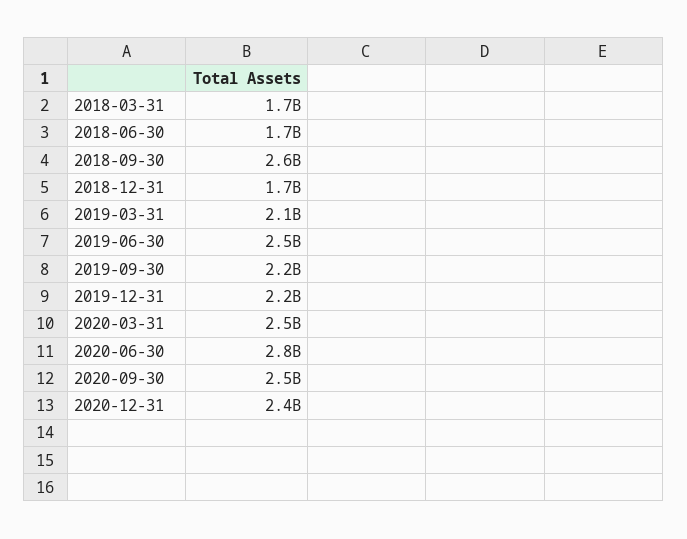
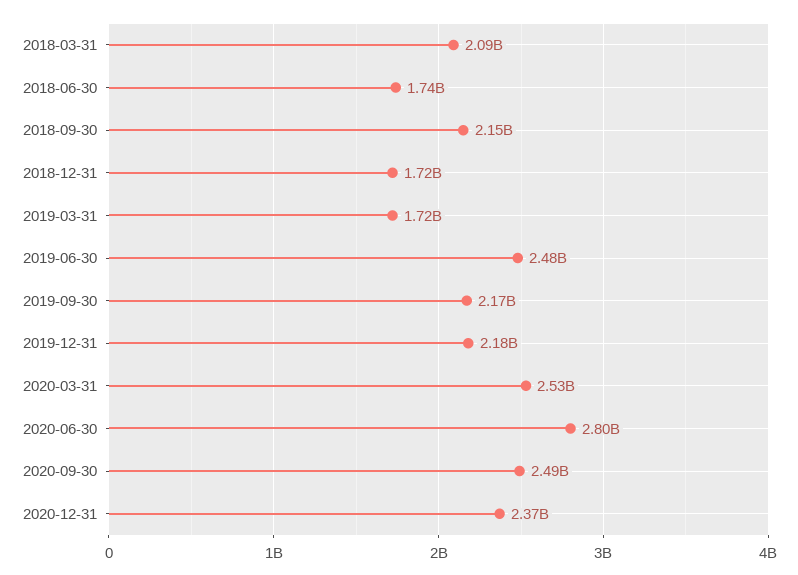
  {
-   "2018-03-31": 1700000000,
+   "2018-03-31": 2090000000,
    "2018-06-30": 1740000000,
-   "2018-09-30": 2600000000,
+   "2018-09-30": 2150000000,
    "2018-12-31": 1720000000,
-   "2019-03-31": 2100000000,
+   "2019-03-31": 1720000000,
    "2019-06-30": 2480000000,
    "2019-09-30": 2170000000,
    "2019-12-31": 2180000000,
    "2020-03-31": 2530000000,
    "2020-06-30": 2800000000,
    "2020-09-30": 2490000000,
    "2020-12-31": 2370000000
  }

